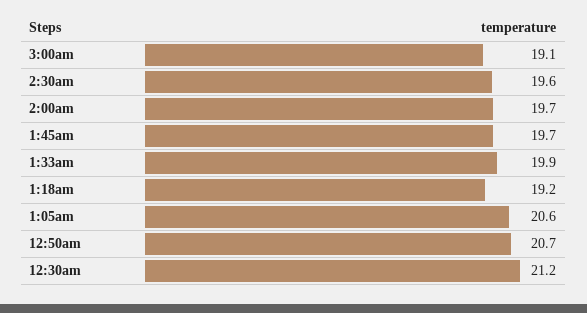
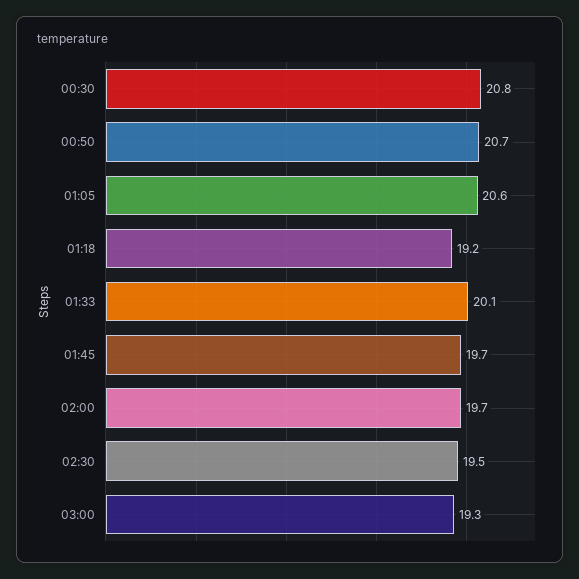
  {
-   "3:00am": 19.1,
+   "3:00am": 19.3,
-   "2:30am": 19.6,
+   "2:30am": 19.5,
    "2:00am": 19.7,
    "1:45am": 19.7,
-   "1:33am": 19.9,
+   "1:33am": 20.1,
    "1:18am": 19.2,
    "1:05am": 20.6,
    "12:50am": 20.7,
-   "12:30am": 21.2
+   "12:30am": 20.8
  }

